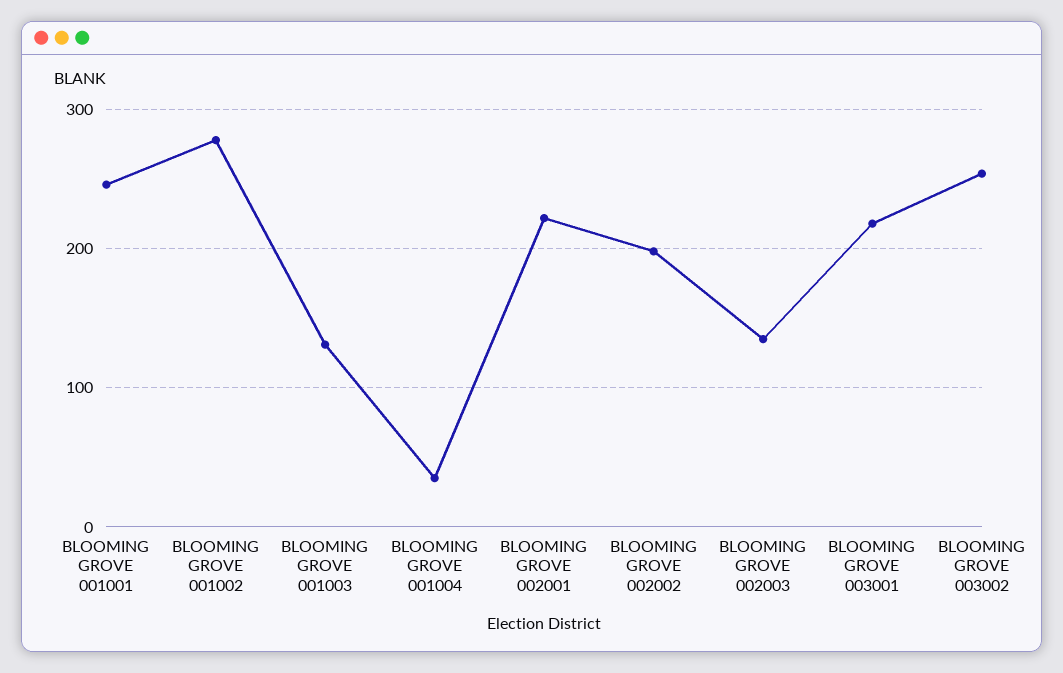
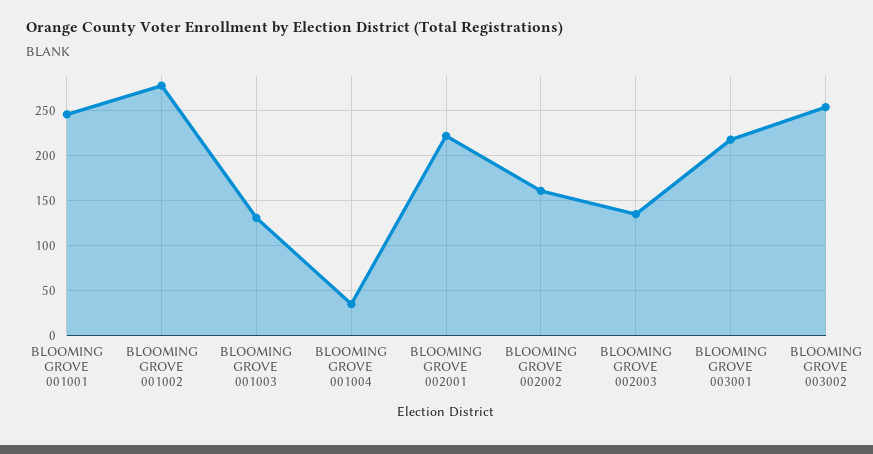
  {
    "BLOOMING GROVE 001001": 250,
    "BLOOMING GROVE 001002": 280,
    "BLOOMING GROVE 001003": 130,
    "BLOOMING GROVE 001004": 40,
    "BLOOMING GROVE 002001": 220,
-   "BLOOMING GROVE 002002": 200,
+   "BLOOMING GROVE 002002": 160,
    "BLOOMING GROVE 002003": 140,
    "BLOOMING GROVE 003001": 220,
    "BLOOMING GROVE 003002": 250
  }

